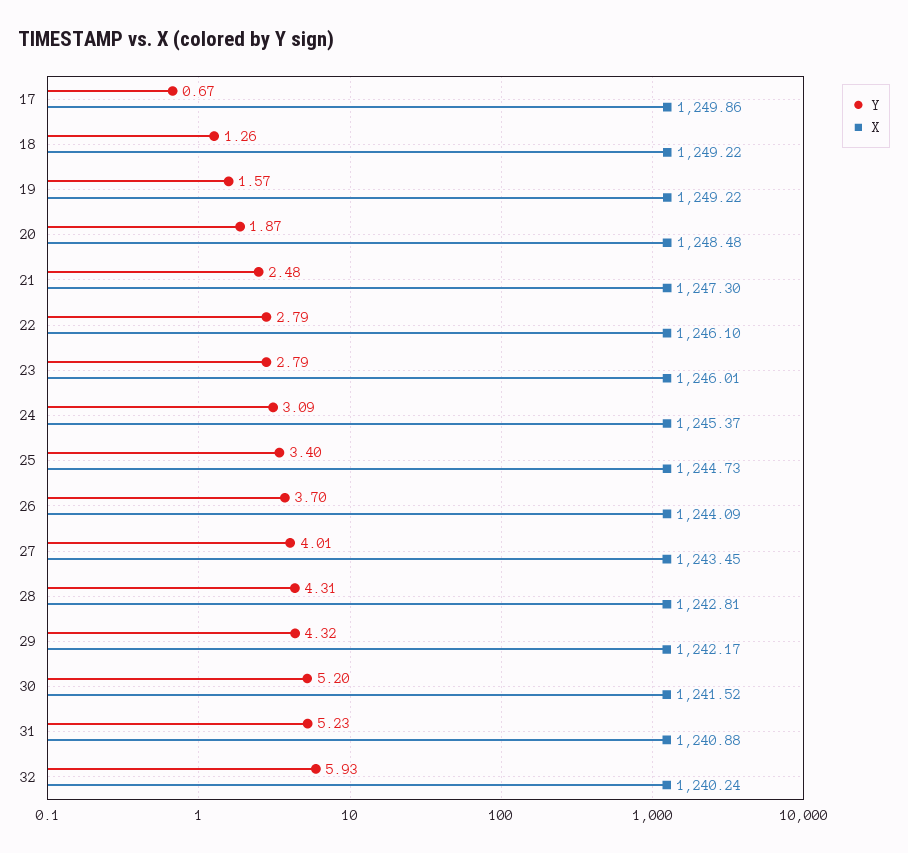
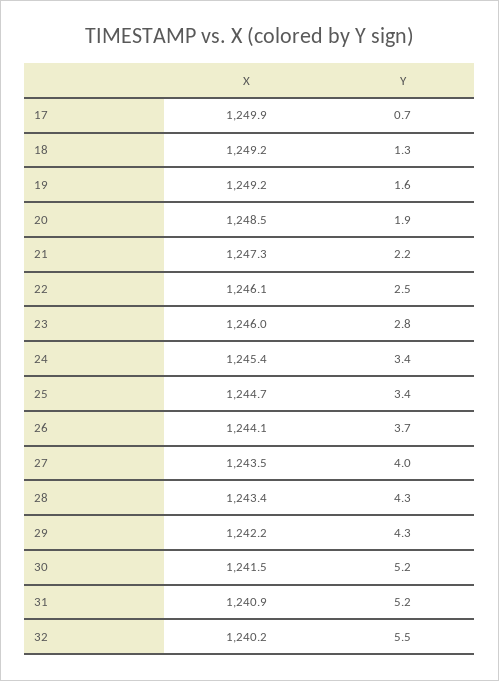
  {
    "Y": {
      "17": 0.67,
      "18": 1.26,
      "19": 1.57,
      "20": 1.87,
-     "21": 2.48,
+     "21": 2.2,
-     "22": 2.79,
+     "22": 2.5,
      "23": 2.79,
-     "24": 3.09,
+     "24": 3.4,
      "25": 3.4,
      "26": 3.7,
      "27": 4.01,
      "28": 4.31,
      "29": 4.32,
      "30": 5.2,
      "31": 5.23,
-     "32": 5.93
+     "32": 5.5
    },
    "X": {
      "17": 1249.86,
      "18": 1249.22,
      "19": 1249.22,
      "20": 1248.48,
      "21": 1247.3,
      "22": 1246.1,
      "23": 1246.01,
      "24": 1245.37,
      "25": 1244.73,
      "26": 1244.09,
      "27": 1243.45,
-     "28": 1242.81,
+     "28": 1243.4,
      "29": 1242.17,
      "30": 1241.52,
      "31": 1240.88,
      "32": 1240.24
    }
  }

